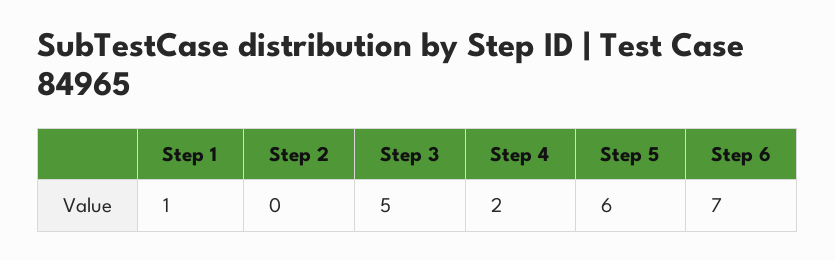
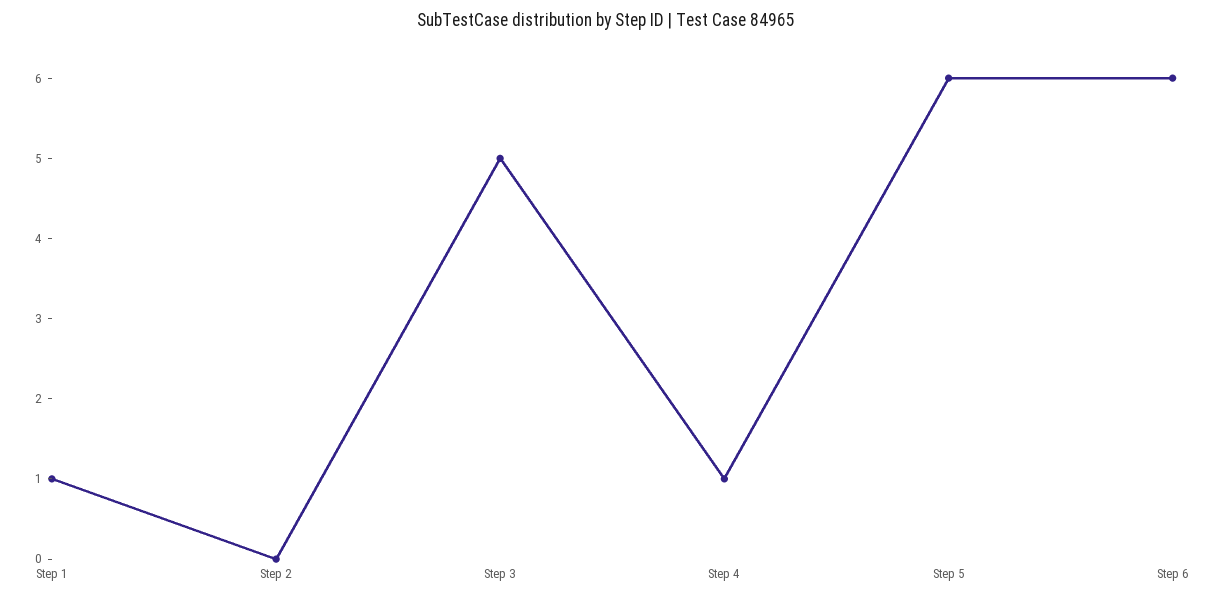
  {
    "Step 1": 1,
    "Step 2": 0,
    "Step 3": 5,
-   "Step 4": 2,
+   "Step 4": 1,
    "Step 5": 6,
-   "Step 6": 7
+   "Step 6": 6
  }

